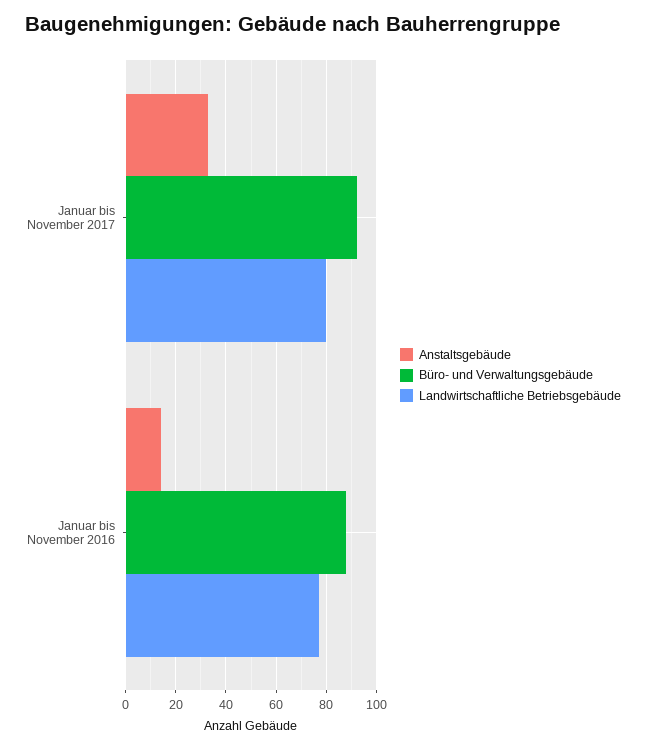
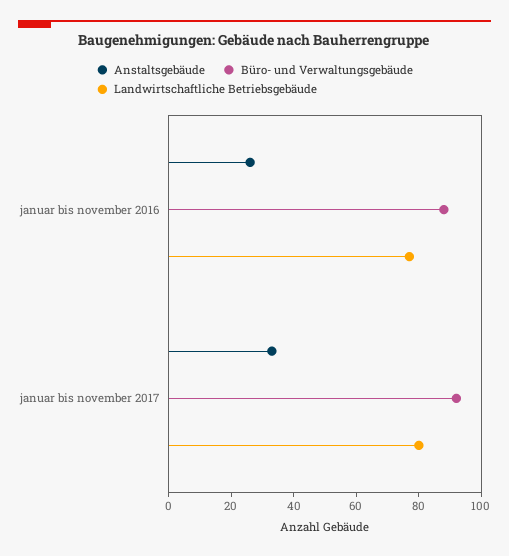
  {
    "Anstaltsgebäude": {
      "Januar bis November 2017": 35,
-     "Januar bis November 2016": 15
+     "Januar bis November 2016": 25
    },
    "Büro- und Verwaltungsgebäude": {
      "Januar bis November 2017": 90,
      "Januar bis November 2016": 90
    },
    "Landwirtschaftliche Betriebsgebäude": {
      "Januar bis November 2017": 80,
      "Januar bis November 2016": 75
    }
  }

